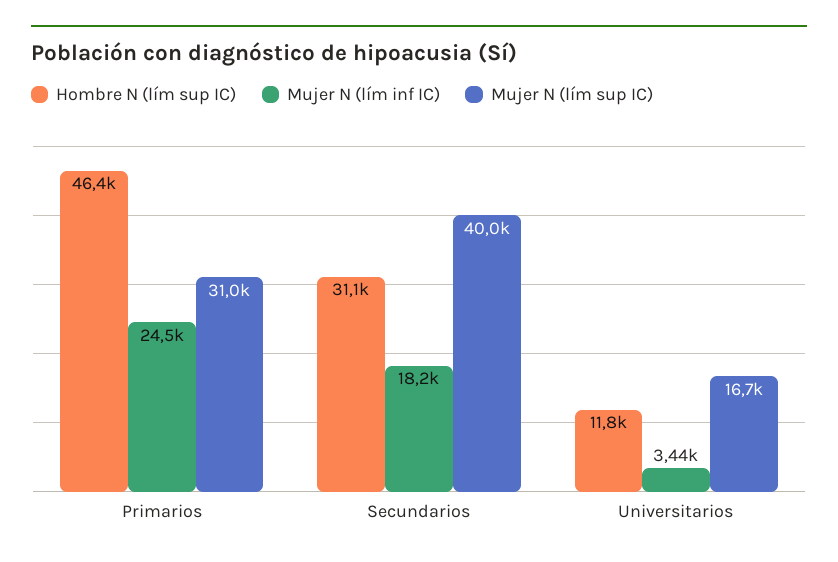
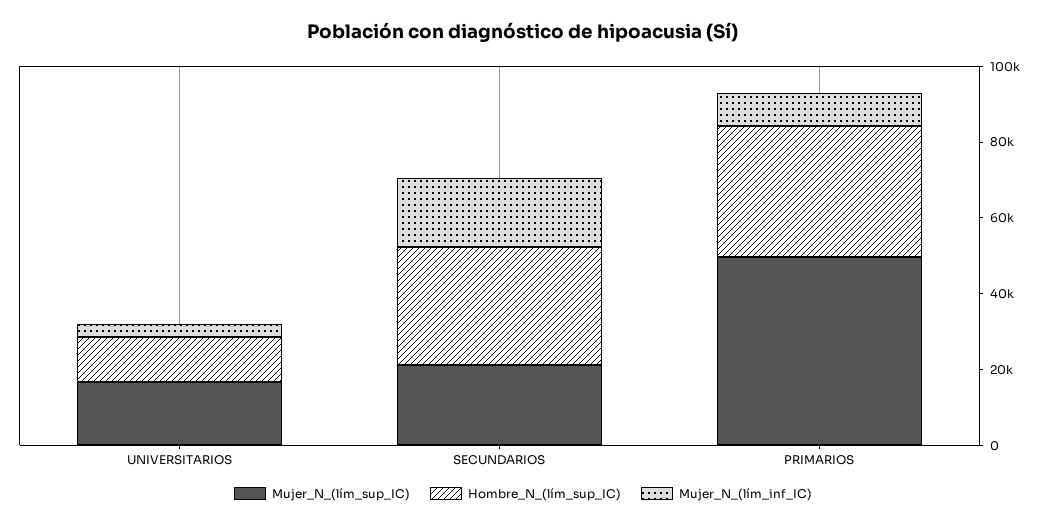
  {
    "Hombre N (lím sup IC)": {
-     "Primarios": 46400,
+     "Primarios": 35000,
      "Secundarios": 31100,
      "Universitarios": 11800
    },
    "Mujer N (lím inf IC)": {
-     "Primarios": 24500,
+     "Primarios": 10000,
      "Secundarios": 18200,
      "Universitarios": 3440
    },
    "Mujer N (lím sup IC)": {
-     "Primarios": 31000,
+     "Primarios": 50000,
-     "Secundarios": 40000,
+     "Secundarios": 20000,
      "Universitarios": 16700
    }
  }

